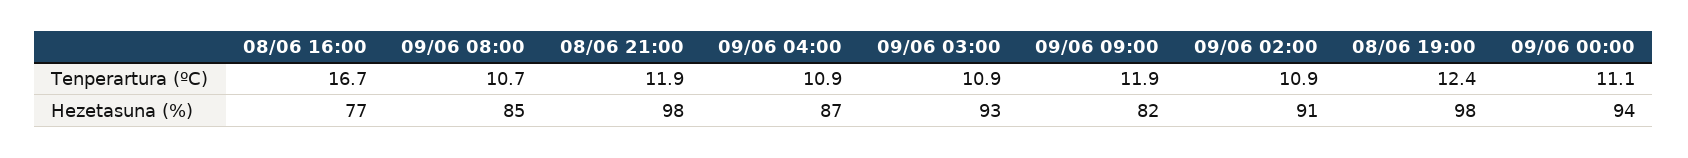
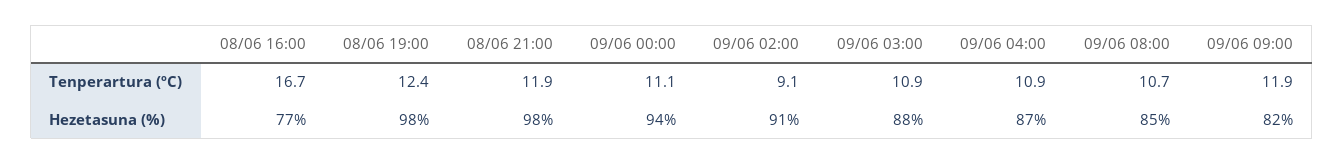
  {
    "08/06 16:00": {
      "Tenperartura (ºC)": 16.7,
      "Hezetasuna (%)": 77
    },
    "09/06 08:00": {
      "Tenperartura (ºC)": 10.7,
      "Hezetasuna (%)": 85
    },
    "08/06 21:00": {
      "Tenperartura (ºC)": 11.9,
      "Hezetasuna (%)": 98
    },
    "09/06 04:00": {
      "Tenperartura (ºC)": 10.9,
      "Hezetasuna (%)": 87
    },
    "09/06 03:00": {
      "Tenperartura (ºC)": 10.9,
-     "Hezetasuna (%)": 93
+     "Hezetasuna (%)": 88
    },
    "09/06 09:00": {
      "Tenperartura (ºC)": 11.9,
      "Hezetasuna (%)": 82
    },
    "09/06 02:00": {
-     "Tenperartura (ºC)": 10.9,
+     "Tenperartura (ºC)": 9.1,
      "Hezetasuna (%)": 91
    },
    "08/06 19:00": {
      "Tenperartura (ºC)": 12.4,
      "Hezetasuna (%)": 98
    },
    "09/06 00:00": {
      "Tenperartura (ºC)": 11.1,
      "Hezetasuna (%)": 94
    }
  }

